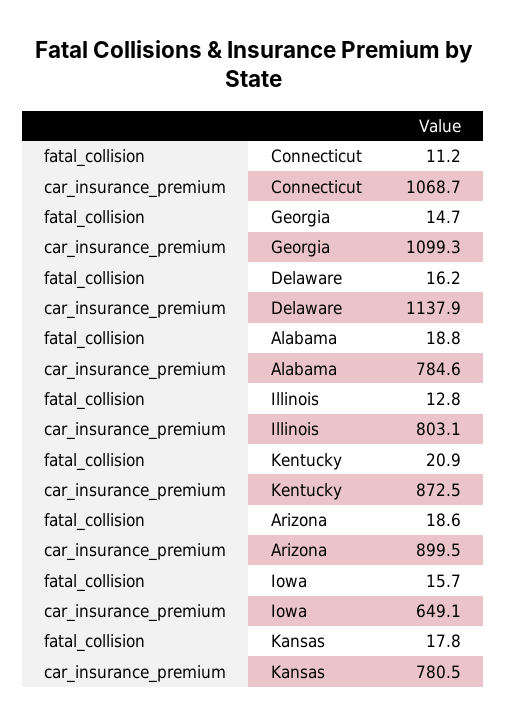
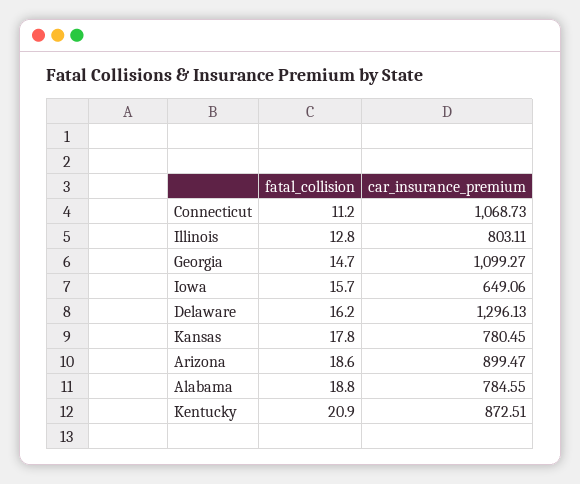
  {
    "fatal_collision": {
      "Connecticut": 11.2,
      "Georgia": 14.7,
      "Delaware": 16.2,
      "Alabama": 18.8,
      "Illinois": 12.8,
      "Kentucky": 20.9,
      "Arizona": 18.6,
      "Iowa": 15.7,
      "Kansas": 17.8
    },
    "car_insurance_premium": {
      "Connecticut": 1068.73,
      "Georgia": 1099.27,
-     "Delaware": 1137.9,
+     "Delaware": 1296.13,
      "Alabama": 784.55,
      "Illinois": 803.11,
      "Kentucky": 872.51,
      "Arizona": 899.47,
      "Iowa": 649.06,
      "Kansas": 780.45
    }
  }

